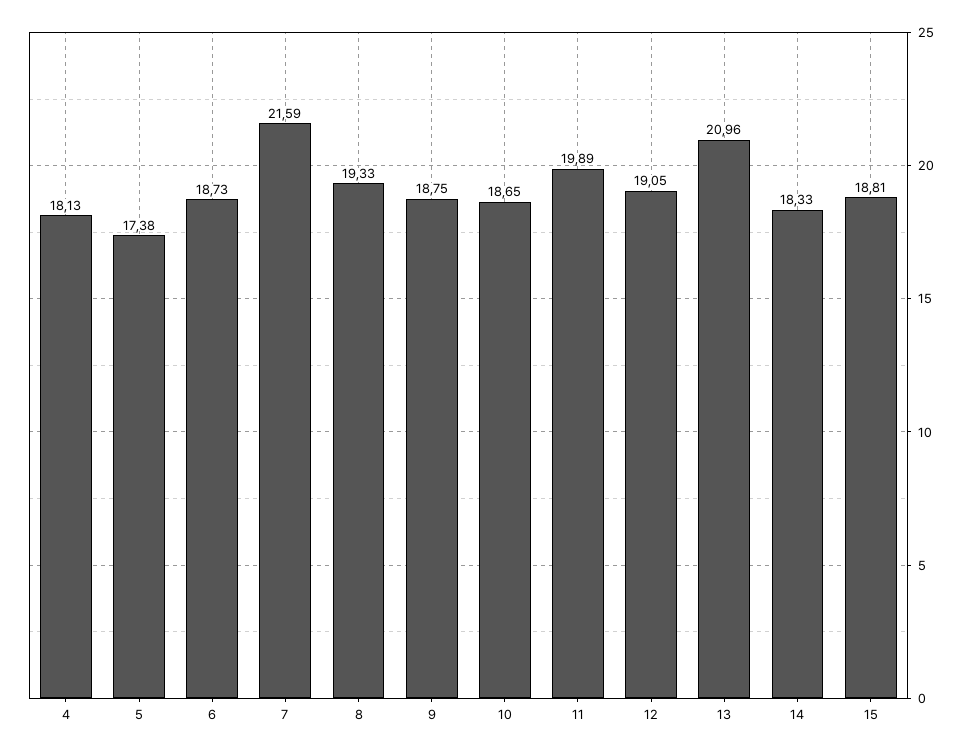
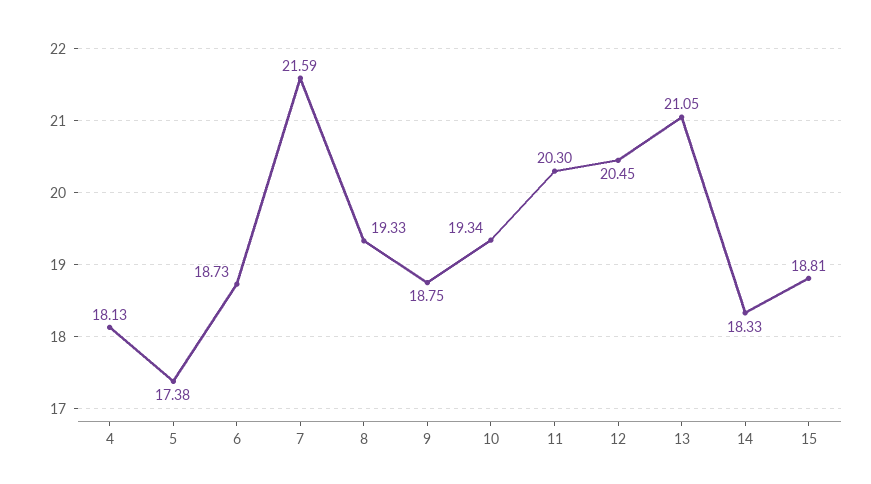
  {
    "4": 18.13,
    "5": 17.38,
    "6": 18.73,
    "7": 21.59,
    "8": 19.33,
    "9": 18.75,
-   "10": 18.65,
+   "10": 19.34,
-   "11": 19.89,
+   "11": 20.3,
-   "12": 19.05,
+   "12": 20.45,
-   "13": 20.96,
+   "13": 21.05,
    "14": 18.33,
    "15": 18.81
  }

